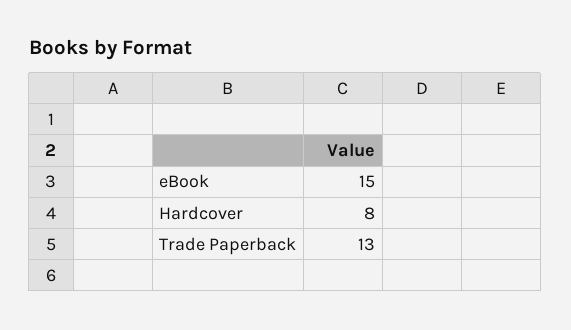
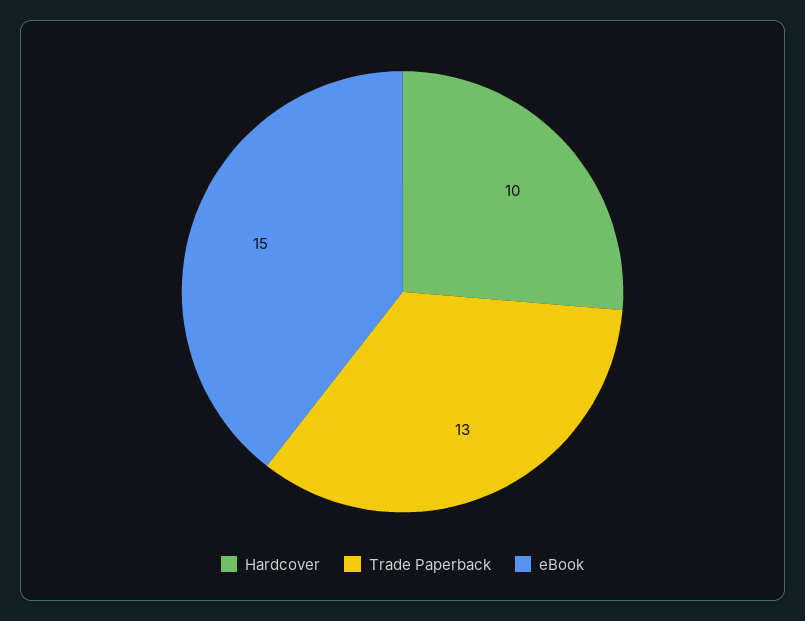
  {
    "eBook": 15,
-   "Hardcover": 8,
+   "Hardcover": 10,
    "Trade Paperback": 13
  }

